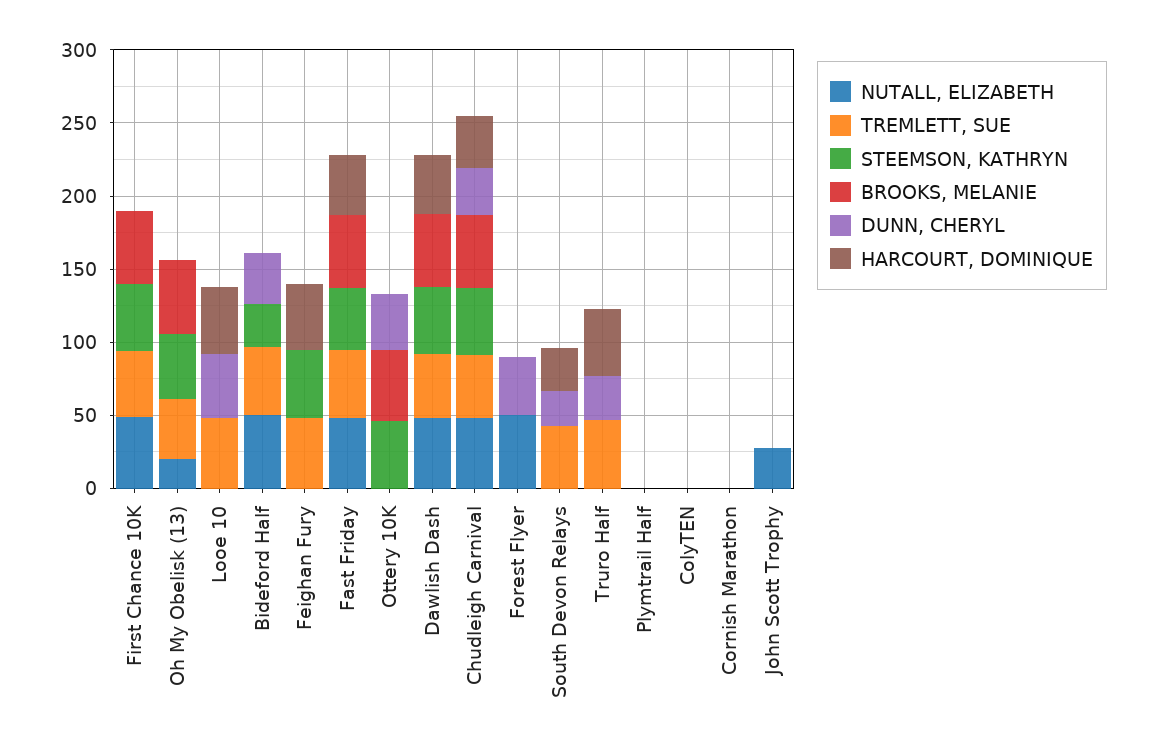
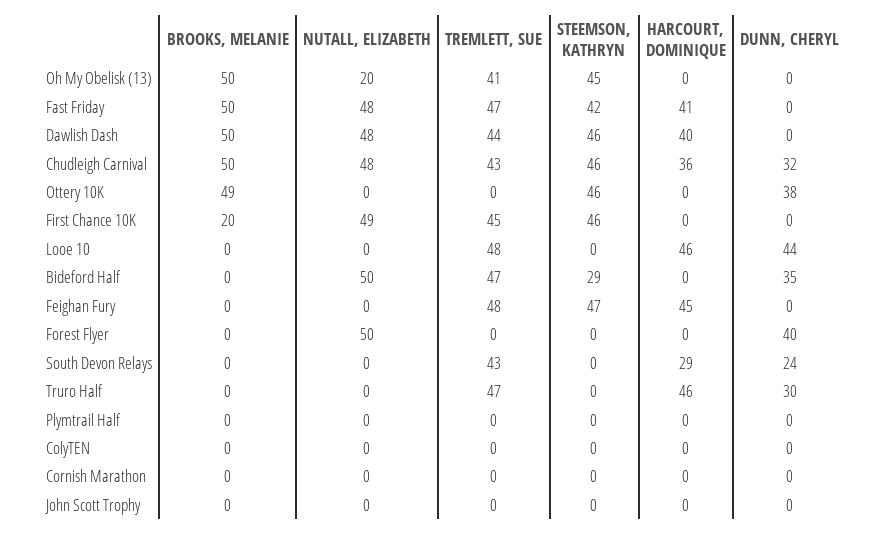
  {
    "NUTALL, ELIZABETH": {
      "First Chance 10K": 49,
      "Oh My Obelisk (13)": 20,
      "Looe 10": 0,
      "Bideford Half": 50,
      "Feighan Fury": 0,
      "Fast Friday": 48,
      "Ottery 10K": 0,
      "Dawlish Dash": 48,
      "Chudleigh Carnival": 48,
      "Forest Flyer": 50,
      "South Devon Relays": 0,
      "Truro Half": 0,
      "Plymtrail Half": 0,
      "ColyTEN": 0,
      "Cornish Marathon": 0,
-     "John Scott Trophy": 30
+     "John Scott Trophy": 0
    },
    "TREMLETT, SUE": {
      "First Chance 10K": 45,
      "Oh My Obelisk (13)": 41,
      "Looe 10": 48,
      "Bideford Half": 47,
      "Feighan Fury": 48,
      "Fast Friday": 47,
      "Ottery 10K": 0,
      "Dawlish Dash": 44,
      "Chudleigh Carnival": 43,
      "Forest Flyer": 0,
      "South Devon Relays": 43,
      "Truro Half": 47,
      "Plymtrail Half": 0,
      "ColyTEN": 0,
      "Cornish Marathon": 0,
      "John Scott Trophy": 0
    },
    "STEEMSON, KATHRYN": {
      "First Chance 10K": 46,
      "Oh My Obelisk (13)": 45,
      "Looe 10": 0,
      "Bideford Half": 29,
      "Feighan Fury": 47,
      "Fast Friday": 42,
      "Ottery 10K": 46,
      "Dawlish Dash": 46,
      "Chudleigh Carnival": 46,
      "Forest Flyer": 0,
      "South Devon Relays": 0,
      "Truro Half": 0,
      "Plymtrail Half": 0,
      "ColyTEN": 0,
      "Cornish Marathon": 0,
      "John Scott Trophy": 0
    },
    "BROOKS, MELANIE": {
-     "First Chance 10K": 50,
+     "First Chance 10K": 20,
      "Oh My Obelisk (13)": 50,
      "Looe 10": 0,
      "Bideford Half": 0,
      "Feighan Fury": 0,
      "Fast Friday": 50,
      "Ottery 10K": 49,
      "Dawlish Dash": 50,
      "Chudleigh Carnival": 50,
      "Forest Flyer": 0,
      "South Devon Relays": 0,
      "Truro Half": 0,
      "Plymtrail Half": 0,
      "ColyTEN": 0,
      "Cornish Marathon": 0,
      "John Scott Trophy": 0
    },
    "DUNN, CHERYL": {
      "First Chance 10K": 0,
      "Oh My Obelisk (13)": 0,
      "Looe 10": 44,
      "Bideford Half": 35,
      "Feighan Fury": 0,
      "Fast Friday": 0,
      "Ottery 10K": 38,
      "Dawlish Dash": 0,
      "Chudleigh Carnival": 32,
      "Forest Flyer": 40,
      "South Devon Relays": 24,
      "Truro Half": 30,
      "Plymtrail Half": 0,
      "ColyTEN": 0,
      "Cornish Marathon": 0,
      "John Scott Trophy": 0
    },
    "HARCOURT, DOMINIQUE": {
      "First Chance 10K": 0,
      "Oh My Obelisk (13)": 0,
      "Looe 10": 46,
      "Bideford Half": 0,
      "Feighan Fury": 45,
      "Fast Friday": 41,
      "Ottery 10K": 0,
      "Dawlish Dash": 40,
      "Chudleigh Carnival": 36,
      "Forest Flyer": 0,
      "South Devon Relays": 29,
      "Truro Half": 46,
      "Plymtrail Half": 0,
      "ColyTEN": 0,
      "Cornish Marathon": 0,
      "John Scott Trophy": 0
    }
  }

